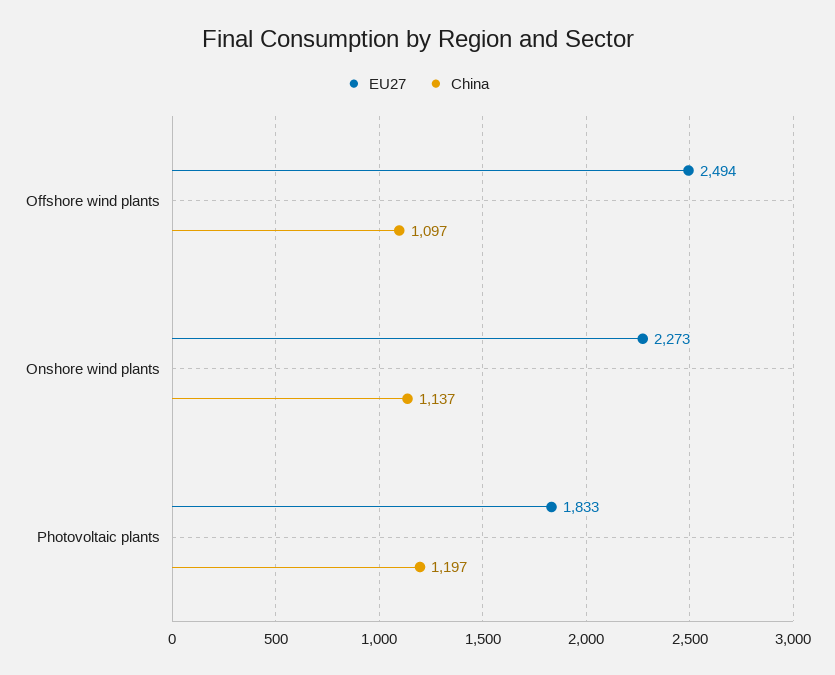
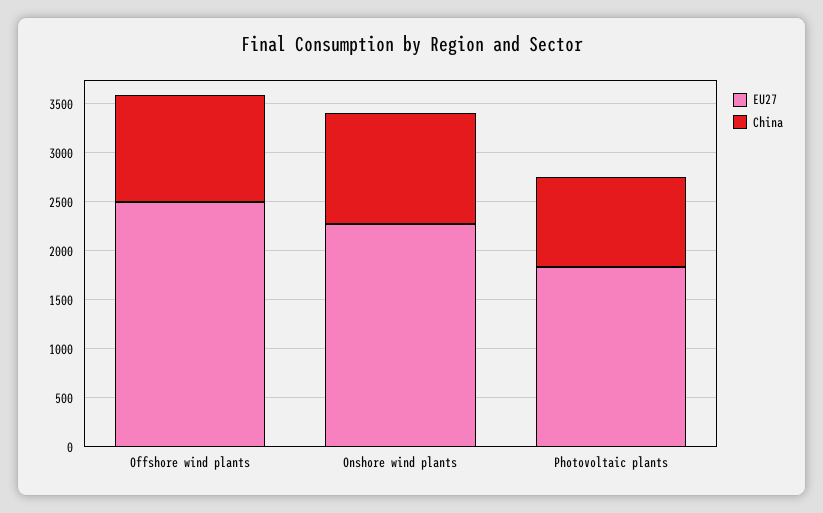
  {
    "EU27": {
      "Offshore wind plants": 2494,
      "Onshore wind plants": 2273,
      "Photovoltaic plants": 1833
    },
    "China": {
      "Offshore wind plants": 1097,
      "Onshore wind plants": 1137,
-     "Photovoltaic plants": 1197
+     "Photovoltaic plants": 900
    }
  }

